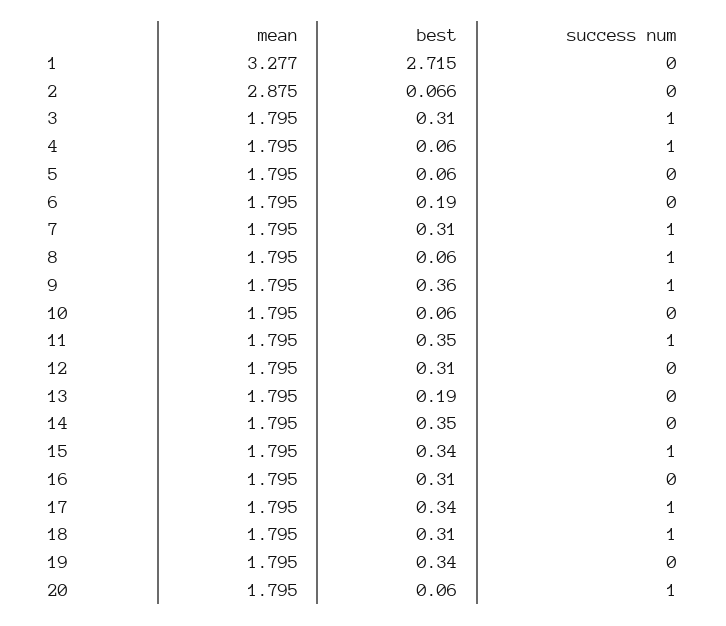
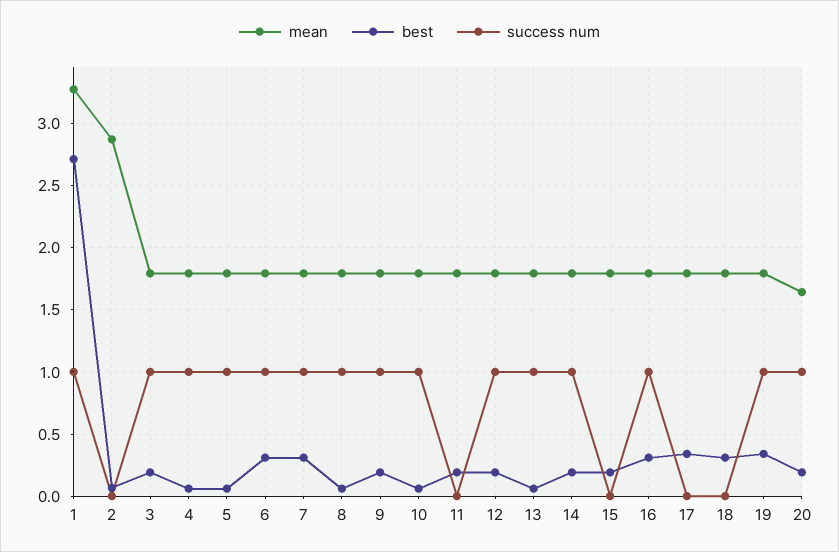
  {
    "mean": {
      "1": 3.277,
      "2": 2.875,
      "3": 1.795,
      "4": 1.795,
      "5": 1.795,
      "6": 1.795,
      "7": 1.795,
      "8": 1.795,
      "9": 1.795,
      "10": 1.795,
      "11": 1.795,
      "12": 1.795,
      "13": 1.795,
      "14": 1.795,
      "15": 1.795,
      "16": 1.795,
      "17": 1.795,
      "18": 1.795,
      "19": 1.795,
-     "20": 1.795
+     "20": 1.65
    },
    "best": {
      "1": 2.715,
      "2": 0.066,
-     "3": 0.31,
+     "3": 0.2,
      "4": 0.06,
      "5": 0.06,
-     "6": 0.19,
+     "6": 0.3,
      "7": 0.31,
      "8": 0.06,
-     "9": 0.36,
+     "9": 0.2,
      "10": 0.06,
-     "11": 0.35,
+     "11": 0.2,
-     "12": 0.31,
+     "12": 0.2,
-     "13": 0.19,
+     "13": 0.05,
-     "14": 0.35,
+     "14": 0.2,
-     "15": 0.34,
+     "15": 0.2,
      "16": 0.31,
      "17": 0.34,
      "18": 0.31,
      "19": 0.34,
-     "20": 0.06
+     "20": 0.2
    },
    "success num": {
-     "1": 0,
+     "1": 1,
      "2": 0,
      "3": 1,
      "4": 1,
-     "5": 0,
+     "5": 1,
-     "6": 0,
+     "6": 1,
      "7": 1,
      "8": 1,
      "9": 1,
-     "10": 0,
+     "10": 1,
-     "11": 1,
+     "11": 0,
-     "12": 0,
+     "12": 1,
-     "13": 0,
+     "13": 1,
-     "14": 0,
+     "14": 1,
-     "15": 1,
+     "15": 0,
-     "16": 0,
+     "16": 1,
-     "17": 1,
+     "17": 0,
-     "18": 1,
+     "18": 0,
-     "19": 0,
+     "19": 1,
      "20": 1
    }
  }

